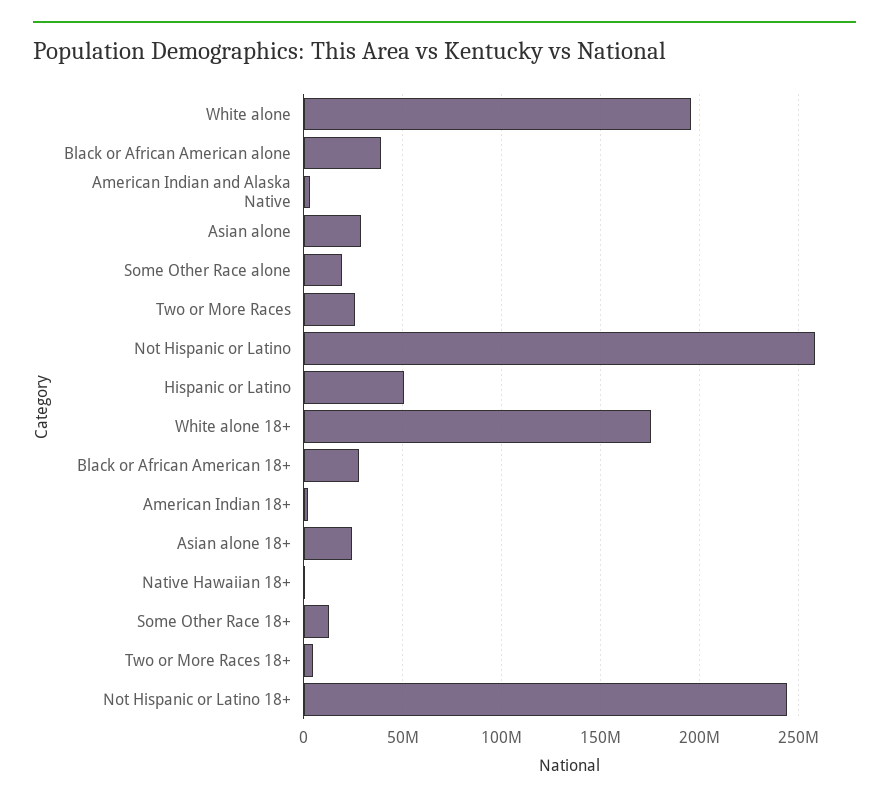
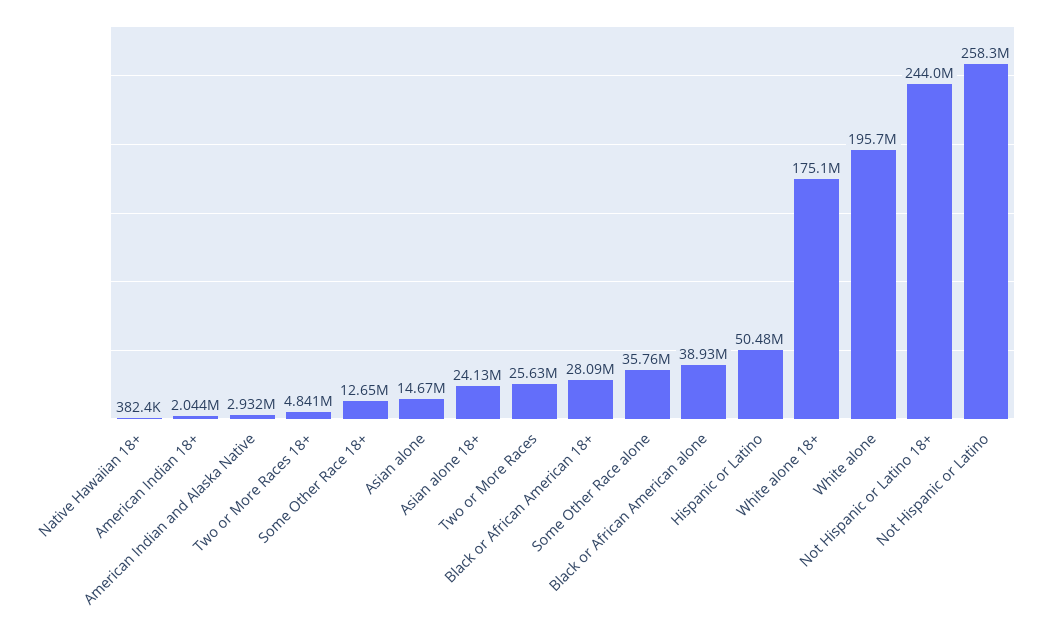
  {
    "White alone": 195700000,
    "Black or African American alone": 38930000,
    "American Indian and Alaska Native": 2932000,
-   "Asian alone": 30000000,
+   "Asian alone": 14670000,
-   "Some Other Race alone": 20000000,
+   "Some Other Race alone": 35760000,
    "Two or More Races": 25630000,
    "Not Hispanic or Latino": 258300000,
    "Hispanic or Latino": 50480000,
    "White alone 18+": 175100000,
    "Black or African American 18+": 28090000,
    "American Indian 18+": 2044000,
    "Asian alone 18+": 24130000,
    "Native Hawaiian 18+": 382400,
    "Some Other Race 18+": 12650000,
    "Two or More Races 18+": 4841000,
    "Not Hispanic or Latino 18+": 244000000
  }

